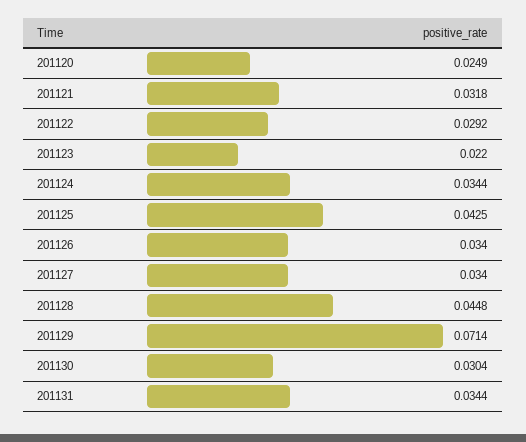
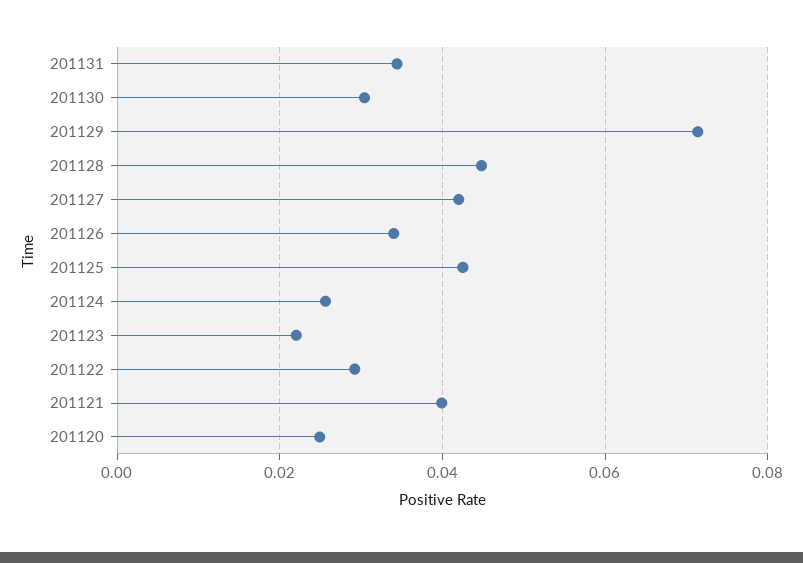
  {
    "201120": 0.0249,
-   "201121": 0.0318,
+   "201121": 0.04,
    "201122": 0.0292,
    "201123": 0.022,
-   "201124": 0.0344,
+   "201124": 0.026,
    "201125": 0.0425,
    "201126": 0.034,
-   "201127": 0.034,
+   "201127": 0.042,
    "201128": 0.0448,
    "201129": 0.0714,
    "201130": 0.0304,
    "201131": 0.0344
  }

